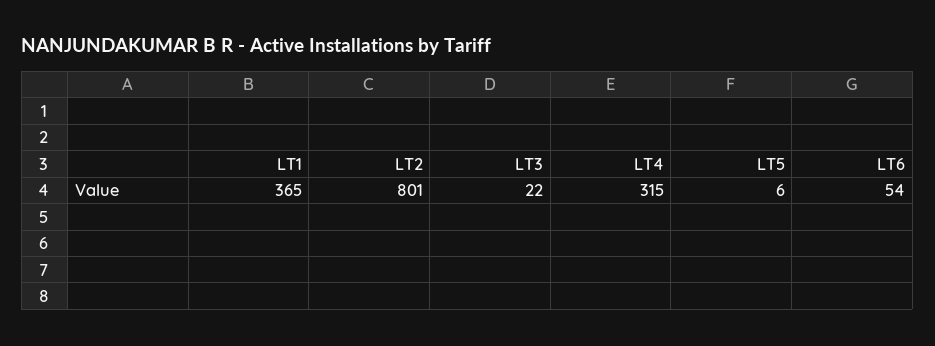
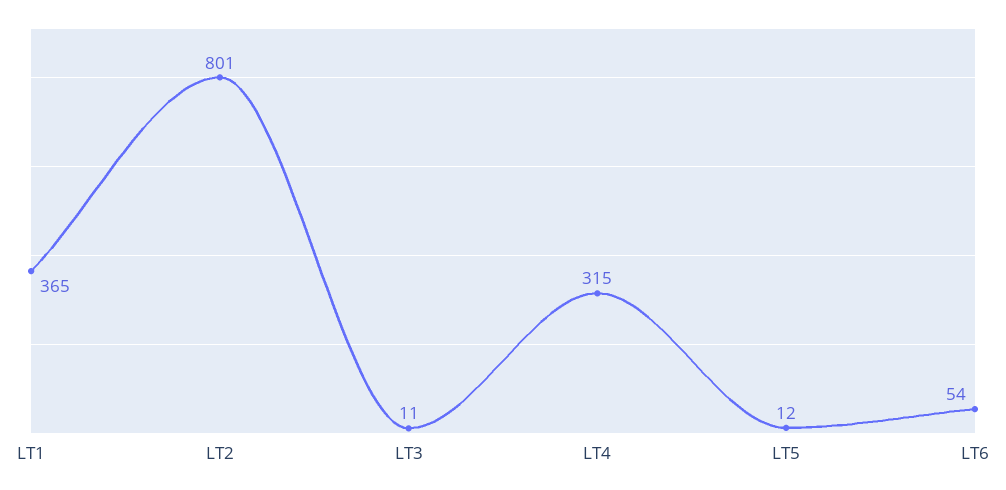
  {
    "LT1": 365,
    "LT2": 801,
-   "LT3": 22,
+   "LT3": 11,
    "LT4": 315,
-   "LT5": 6,
+   "LT5": 12,
    "LT6": 54
  }

